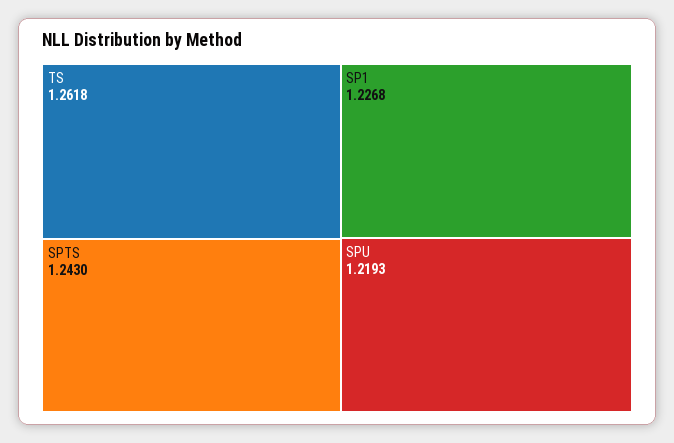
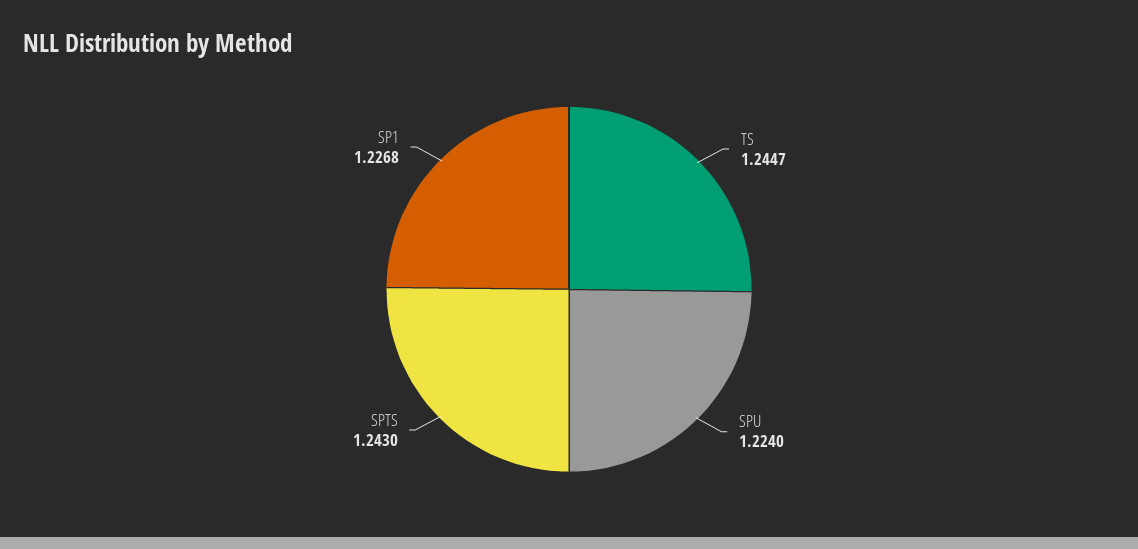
  {
-   "TS": 1.2618,
+   "TS": 1.2447,
    "SPTS": 1.243,
    "SP1": 1.2268,
-   "SPU": 1.2193
+   "SPU": 1.224
  }

